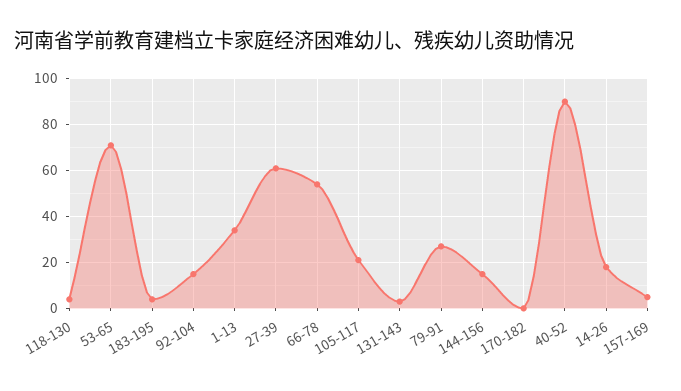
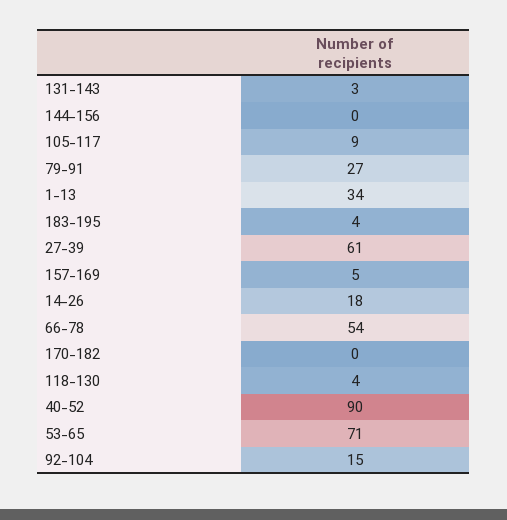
  {
    "118-130": 4,
    "53-65": 71,
    "183-195": 4,
    "92-104": 15,
    "1-13": 34,
    "27-39": 61,
    "66-78": 54,
-   "105-117": 20,
+   "105-117": 9,
    "131-143": 3,
    "79-91": 27,
-   "144-156": 15,
+   "144-156": 0,
    "170-182": 0,
    "40-52": 90,
    "14-26": 18,
    "157-169": 5
  }

